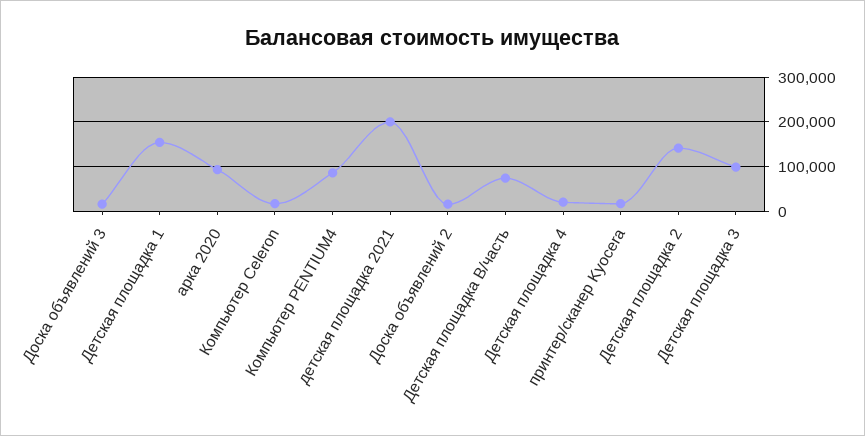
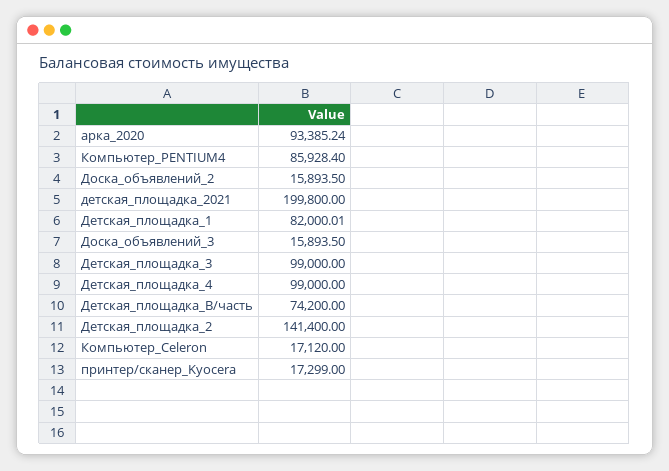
  {
    "Доска объявлений 3": 15893.5,
-   "Детская площадка 1": 160000,
+   "Детская площадка 1": 82000.01,
    "арка 2020": 93385.24,
    "Компьютер Celeron": 17120,
    "Компьютер PENTIUM4": 85928.4,
    "детская площадка 2021": 199800,
    "Доска объявлений 2": 15893.5,
    "Детская площадка В/часть": 74200,
-   "Детская площадка 4": 20000,
+   "Детская площадка 4": 99000,
    "принтер/сканер Kyocera": 17299,
    "Детская площадка 2": 141400,
    "Детская площадка 3": 99000
  }

